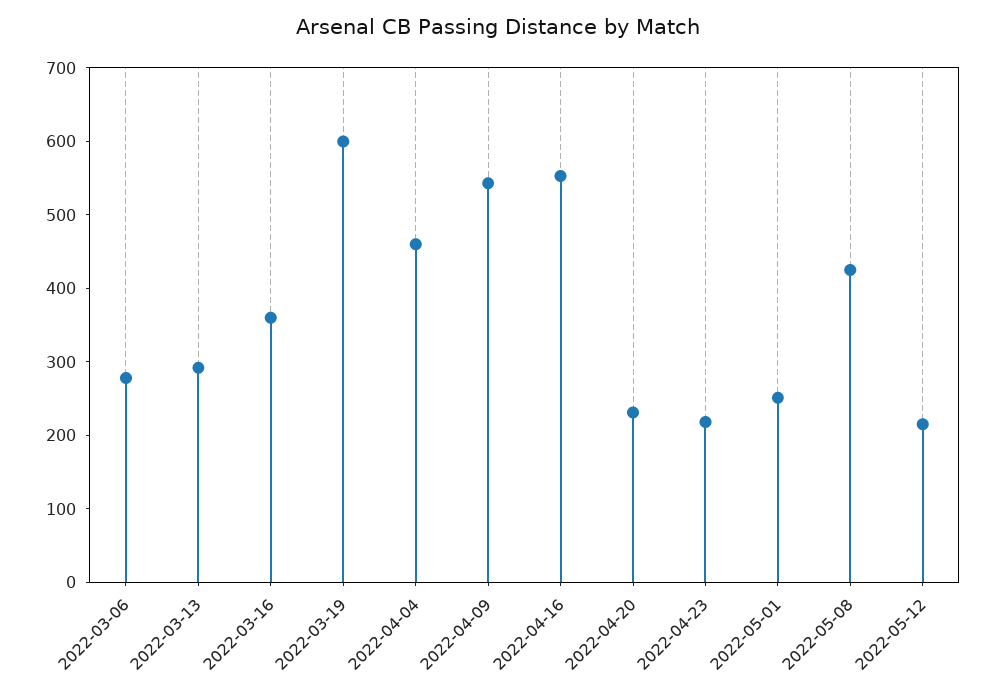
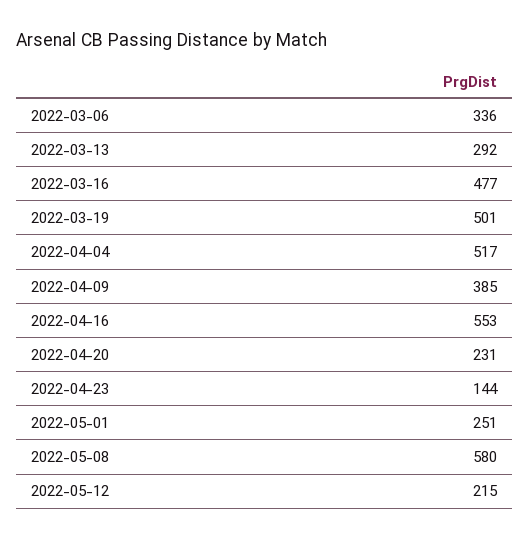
  {
-   "2022-03-06": 280,
+   "2022-03-06": 336,
    "2022-03-13": 292,
-   "2022-03-16": 360,
+   "2022-03-16": 477,
-   "2022-03-19": 600,
+   "2022-03-19": 501,
-   "2022-04-04": 460,
+   "2022-04-04": 517,
-   "2022-04-09": 540,
+   "2022-04-09": 385,
    "2022-04-16": 553,
    "2022-04-20": 231,
-   "2022-04-23": 220,
+   "2022-04-23": 144,
    "2022-05-01": 251,
-   "2022-05-08": 420,
+   "2022-05-08": 580,
    "2022-05-12": 215
  }

